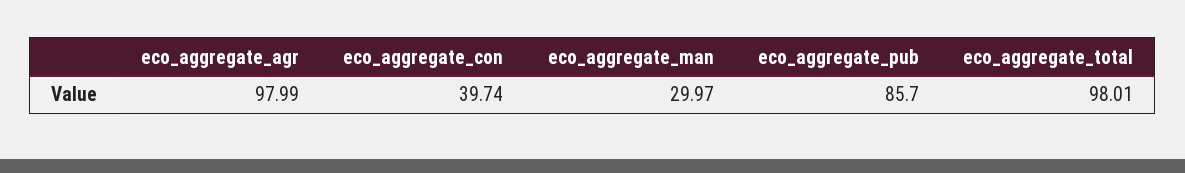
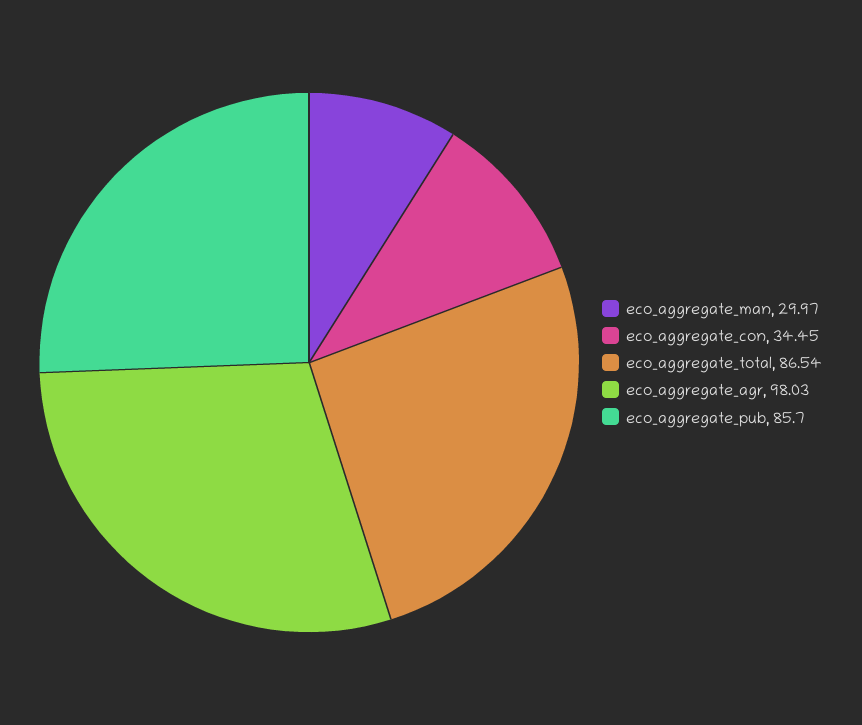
  {
-   "eco_aggregate_agr": 97.99,
+   "eco_aggregate_agr": 98.03,
-   "eco_aggregate_con": 39.74,
+   "eco_aggregate_con": 34.45,
    "eco_aggregate_man": 29.97,
    "eco_aggregate_pub": 85.7,
-   "eco_aggregate_total": 98.01
+   "eco_aggregate_total": 86.54
  }

